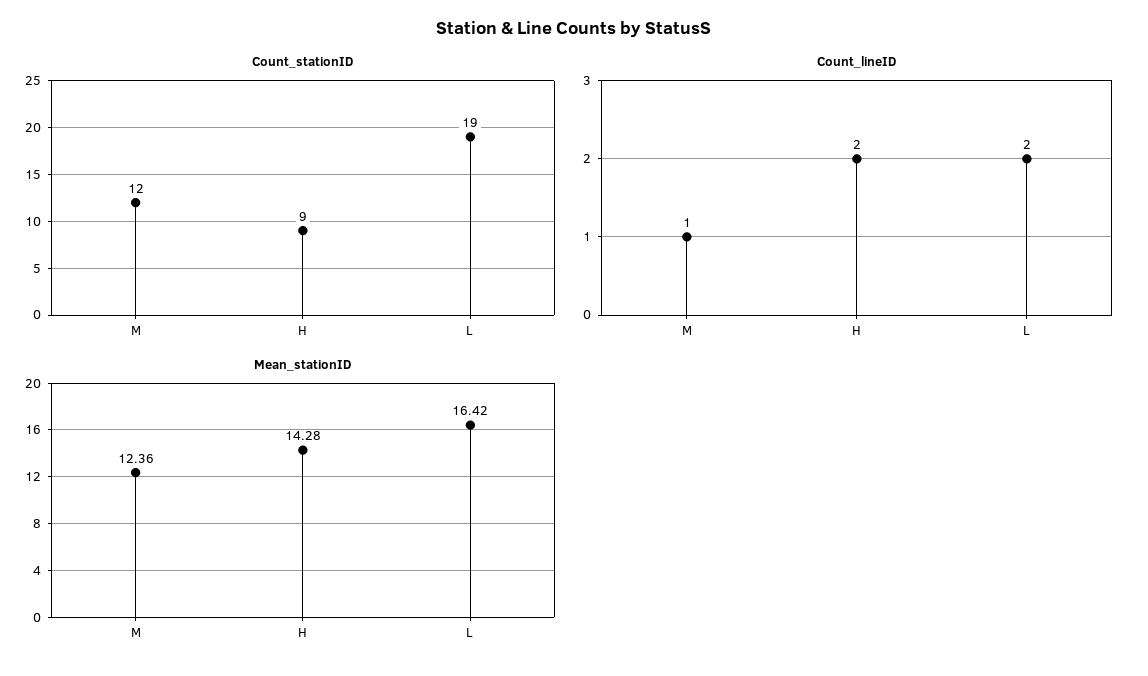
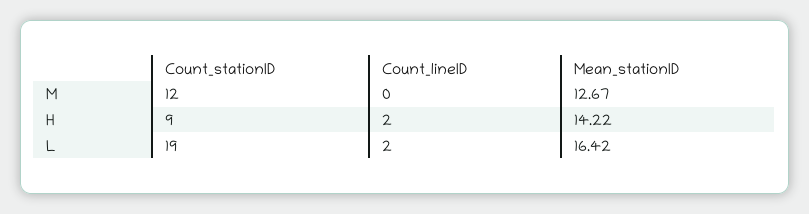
  {
    "Count_stationID": {
      "M": 12,
      "H": 9,
      "L": 19
    },
    "Count_lineID": {
-     "M": 1,
+     "M": 0,
      "H": 2,
      "L": 2
    },
    "Mean_stationID": {
-     "M": 12.36,
+     "M": 12.67,
-     "H": 14.28,
+     "H": 14.22,
      "L": 16.42
    }
  }

